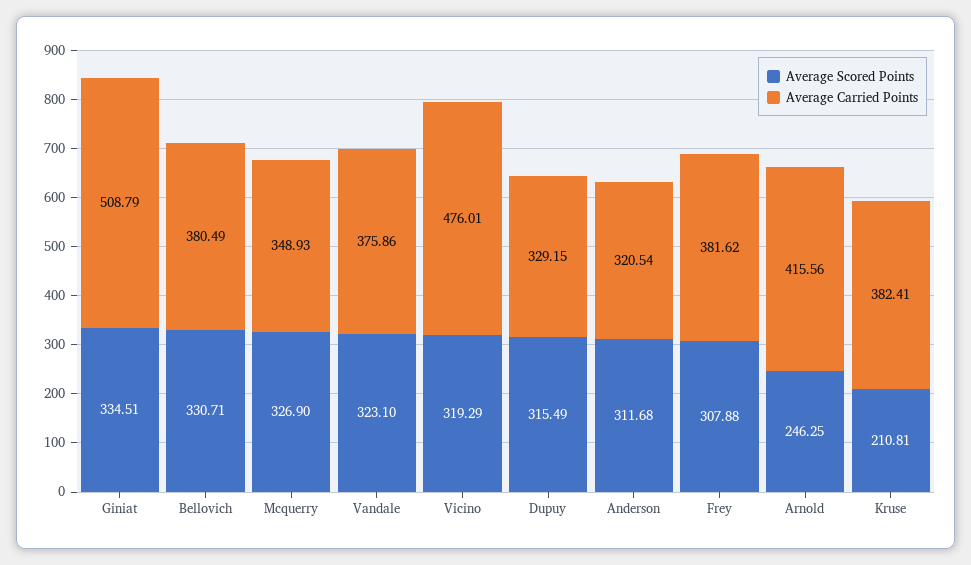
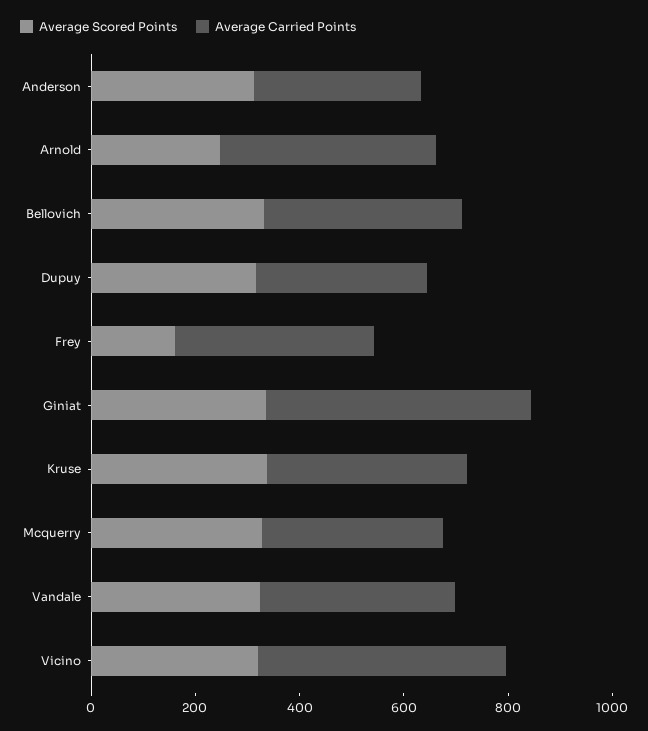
  {
    "Average Scored Points": {
      "Giniat": 334.51,
      "Bellovich": 330.71,
      "Mcquerry": 326.9,
      "Vandale": 323.1,
      "Vicino": 319.29,
      "Dupuy": 315.49,
      "Anderson": 311.68,
-     "Frey": 307.88,
+     "Frey": 150,
      "Arnold": 246.25,
-     "Kruse": 210.81
+     "Kruse": 350
    },
    "Average Carried Points": {
      "Giniat": 508.79,
      "Bellovich": 380.49,
      "Mcquerry": 348.93,
      "Vandale": 375.86,
      "Vicino": 476.01,
      "Dupuy": 329.15,
      "Anderson": 320.54,
      "Frey": 381.62,
      "Arnold": 415.56,
      "Kruse": 382.41
    }
  }

